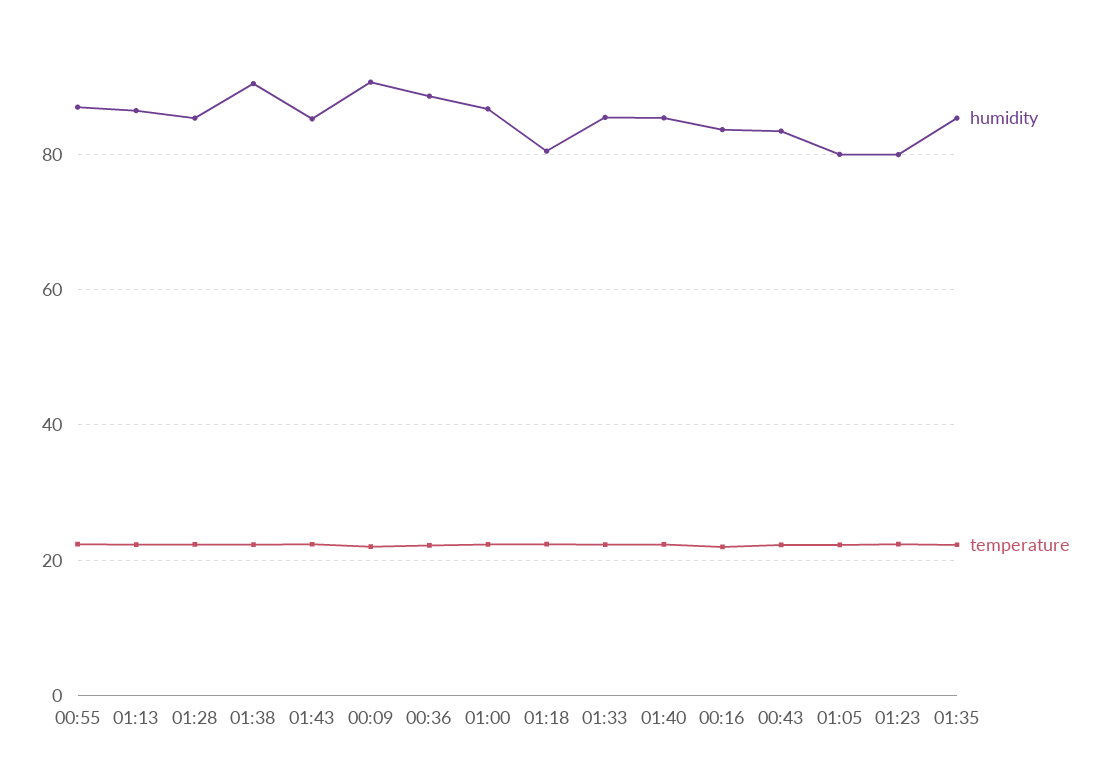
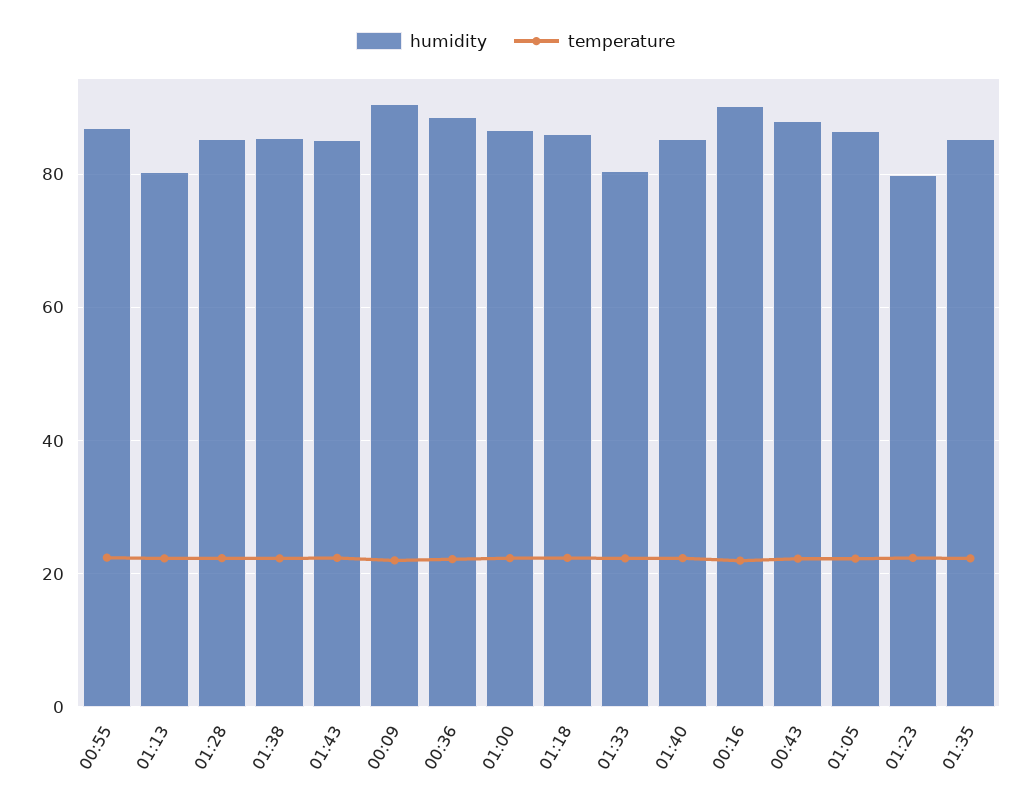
  {
    "humidity": {
      "00:55": 86,
-     "01:13": 86,
+     "01:13": 80,
      "01:28": 86,
-     "01:38": 90,
+     "01:38": 86,
      "01:43": 86,
      "00:09": 90,
      "00:36": 88,
      "01:00": 86,
-     "01:18": 80,
+     "01:18": 86,
-     "01:33": 86,
+     "01:33": 80,
      "01:40": 86,
-     "00:16": 84,
+     "00:16": 90,
-     "00:43": 84,
+     "00:43": 88,
-     "01:05": 80,
+     "01:05": 86,
      "01:23": 80,
      "01:35": 86
    },
    "temperature": {
      "00:55": 22,
      "01:13": 22,
      "01:28": 22,
      "01:38": 22,
      "01:43": 22,
      "00:09": 22,
      "00:36": 22,
      "01:00": 22,
      "01:18": 22,
      "01:33": 22,
      "01:40": 22,
      "00:16": 22,
      "00:43": 22,
      "01:05": 22,
      "01:23": 22,
      "01:35": 22
    }
  }

